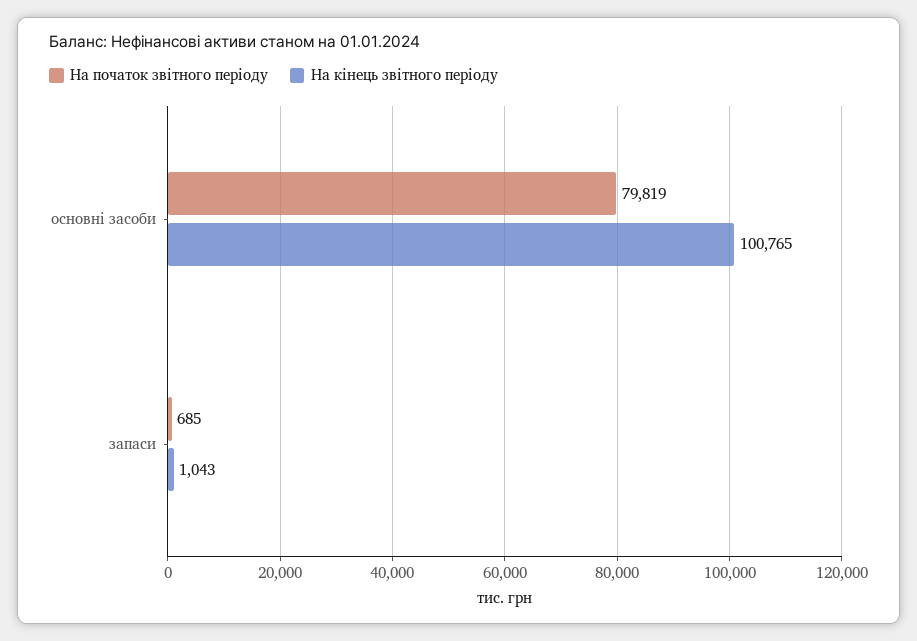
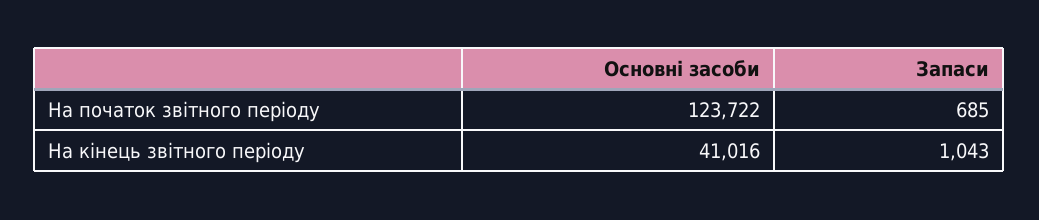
  {
    "На початок звітного періоду": {
-     "основні засоби": 79819,
+     "основні засоби": 123722,
      "запаси": 685
    },
    "На кінець звітного періоду": {
-     "основні засоби": 100765,
+     "основні засоби": 41016,
      "запаси": 1043
    }
  }

